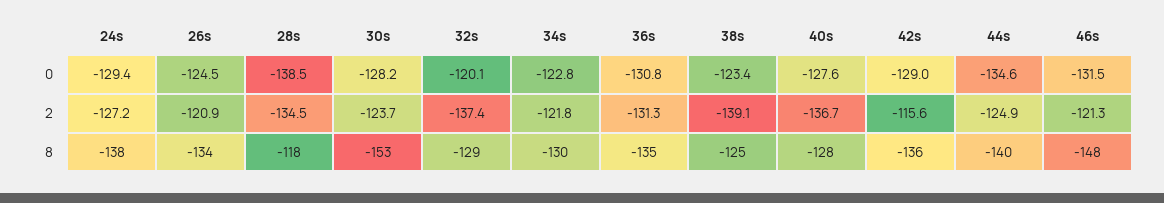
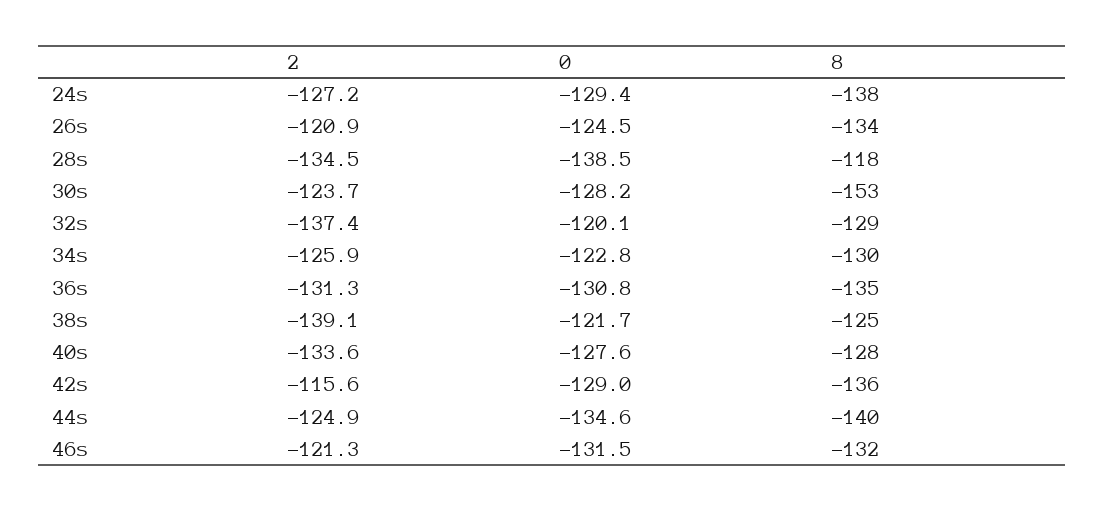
  {
    "24s": {
      "0": -129.4,
      "2": -127.2,
      "8": -138
    },
    "26s": {
      "0": -124.5,
      "2": -120.9,
      "8": -134
    },
    "28s": {
      "0": -138.5,
      "2": -134.5,
      "8": -118
    },
    "30s": {
      "0": -128.2,
      "2": -123.7,
      "8": -153
    },
    "32s": {
      "0": -120.1,
      "2": -137.4,
      "8": -129
    },
    "34s": {
      "0": -122.8,
-     "2": -121.8,
+     "2": -125.9,
      "8": -130
    },
    "36s": {
      "0": -130.8,
      "2": -131.3,
      "8": -135
    },
    "38s": {
-     "0": -123.4,
+     "0": -121.7,
      "2": -139.1,
      "8": -125
    },
    "40s": {
      "0": -127.6,
-     "2": -136.7,
+     "2": -133.6,
      "8": -128
    },
    "42s": {
      "0": -129,
      "2": -115.6,
      "8": -136
    },
    "44s": {
      "0": -134.6,
      "2": -124.9,
      "8": -140
    },
    "46s": {
      "0": -131.5,
      "2": -121.3,
-     "8": -148
+     "8": -132
    }
  }

